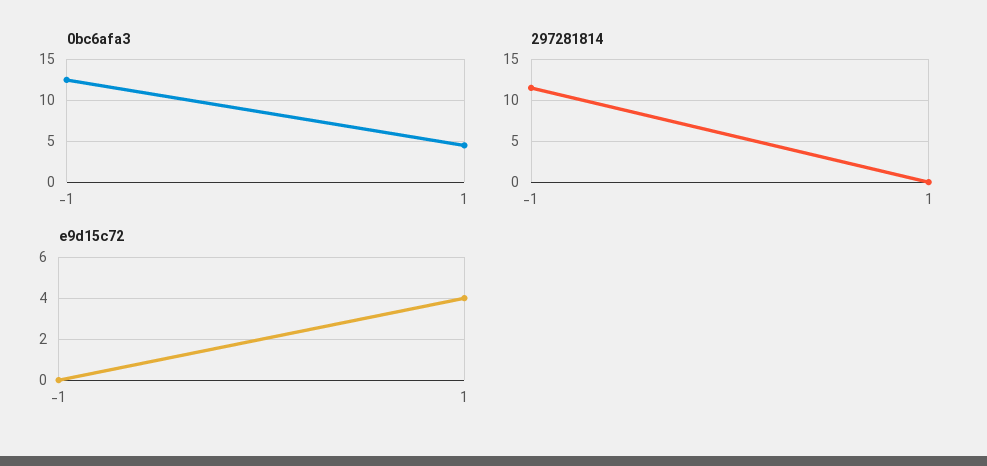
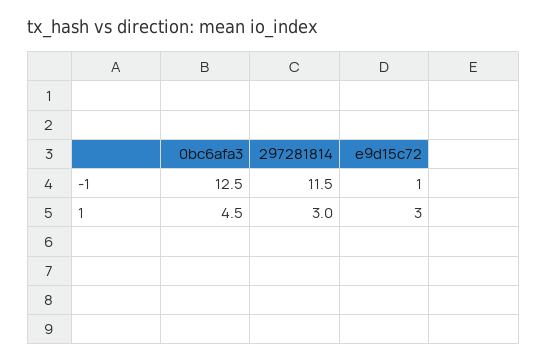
  {
    "0bc6afa3": {
      "-1": 12.5,
      "1": 4.5
    },
    "297281814": {
      "-1": 11.5,
-     "1": 0
+     "1": 3
    },
    "e9d15c72": {
-     "-1": 0,
+     "-1": 1,
-     "1": 4
+     "1": 3
    }
  }

